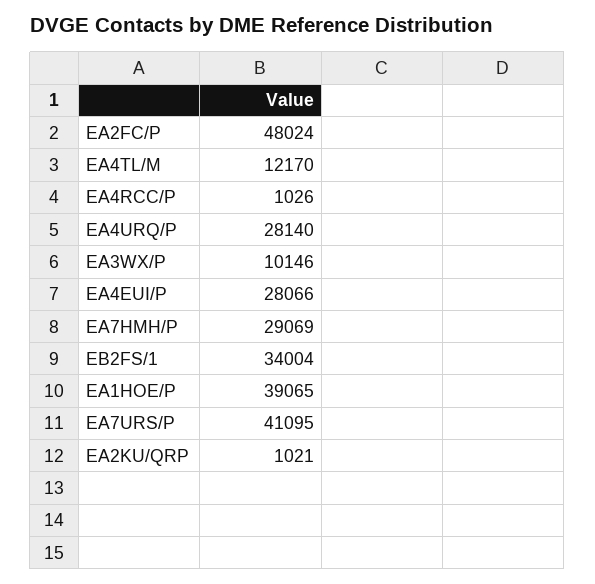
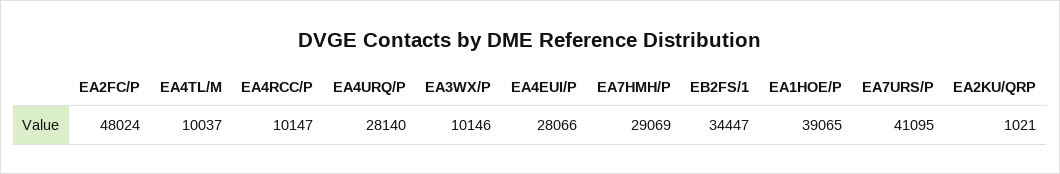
  {
    "EA2FC/P": 48024,
-   "EA4TL/M": 12170,
+   "EA4TL/M": 10037,
-   "EA4RCC/P": 1026,
+   "EA4RCC/P": 10147,
    "EA4URQ/P": 28140,
    "EA3WX/P": 10146,
    "EA4EUI/P": 28066,
    "EA7HMH/P": 29069,
-   "EB2FS/1": 34004,
+   "EB2FS/1": 34447,
    "EA1HOE/P": 39065,
    "EA7URS/P": 41095,
    "EA2KU/QRP": 1021
  }

